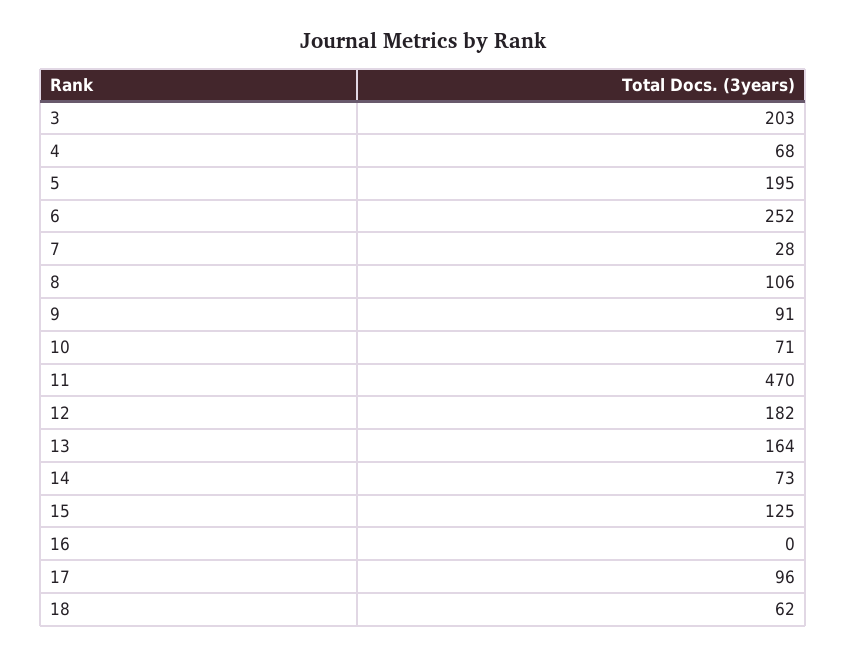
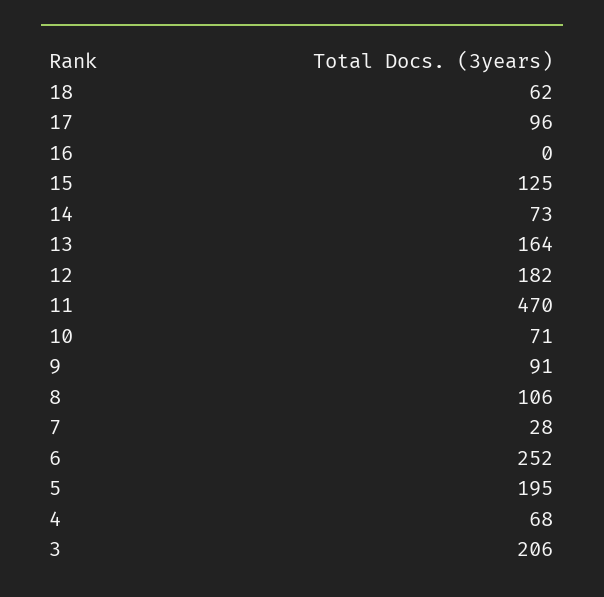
  {
-   "3": 203,
+   "3": 206,
    "4": 68,
    "5": 195,
    "6": 252,
    "7": 28,
    "8": 106,
    "9": 91,
    "10": 71,
    "11": 470,
    "12": 182,
    "13": 164,
    "14": 73,
    "15": 125,
    "16": 0,
    "17": 96,
    "18": 62
  }

